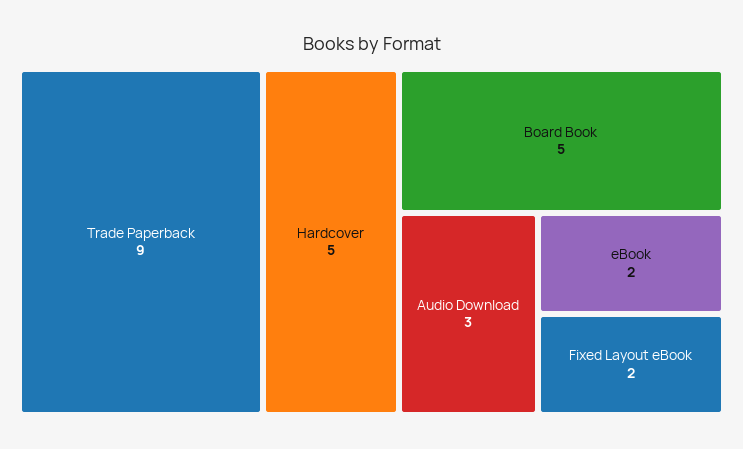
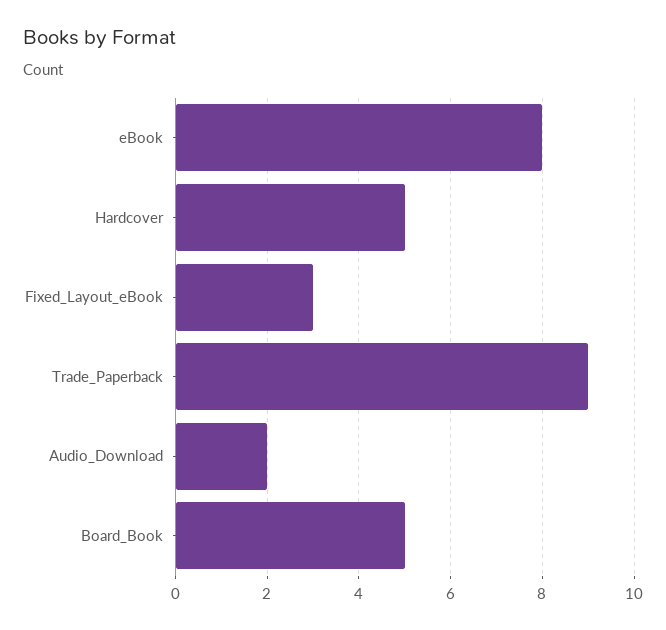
  {
    "Trade Paperback": 9,
    "Hardcover": 5,
    "Board Book": 5,
-   "Audio Download": 3,
+   "Audio Download": 2,
-   "eBook": 2,
+   "eBook": 8,
-   "Fixed Layout eBook": 2
+   "Fixed Layout eBook": 3
  }

